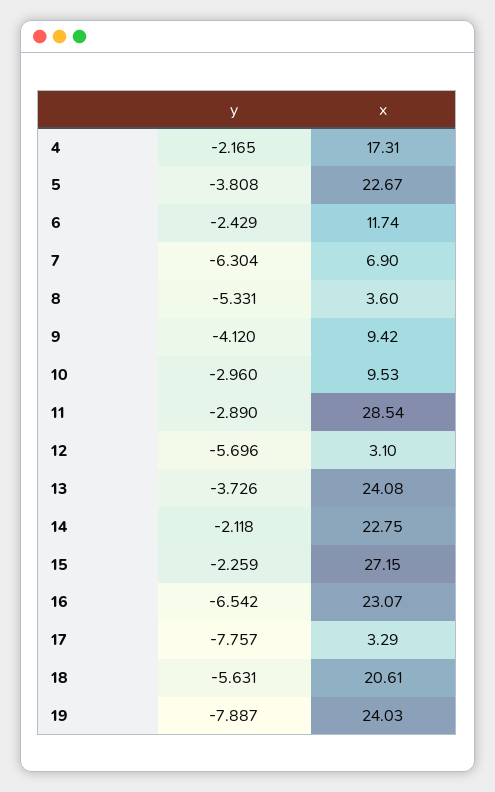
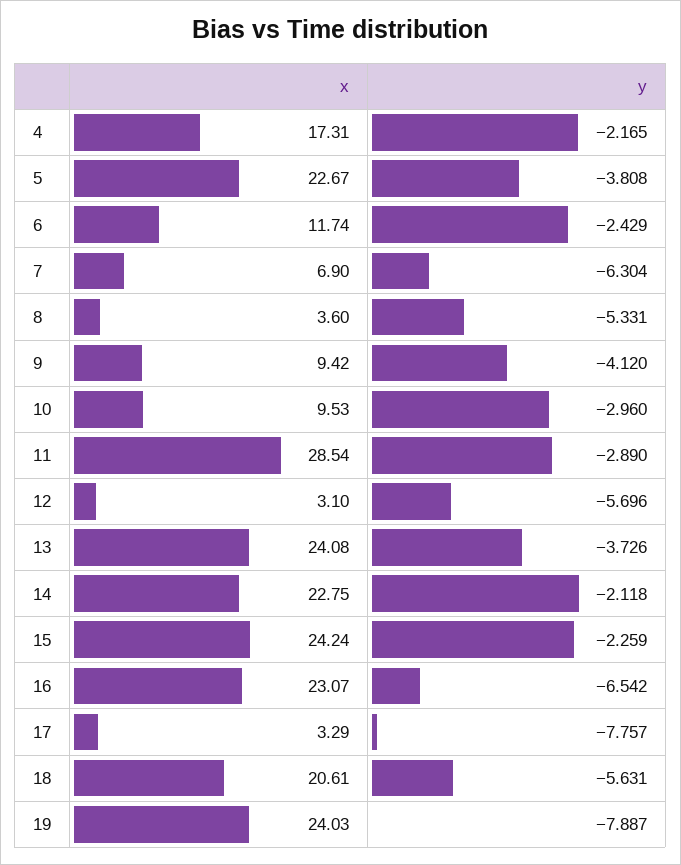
  {
    "y": {
      "4": -2.165,
      "5": -3.808,
      "6": -2.429,
      "7": -6.304,
      "8": -5.331,
      "9": -4.12,
      "10": -2.96,
      "11": -2.89,
      "12": -5.696,
      "13": -3.726,
      "14": -2.118,
      "15": -2.259,
      "16": -6.542,
      "17": -7.757,
      "18": -5.631,
      "19": -7.887
    },
    "x": {
      "4": 17.31,
      "5": 22.67,
      "6": 11.74,
      "7": 6.9,
      "8": 3.6,
      "9": 9.42,
      "10": 9.53,
      "11": 28.54,
      "12": 3.1,
      "13": 24.08,
      "14": 22.75,
-     "15": 27.15,
+     "15": 24.24,
      "16": 23.07,
      "17": 3.29,
      "18": 20.61,
      "19": 24.03
    }
  }

